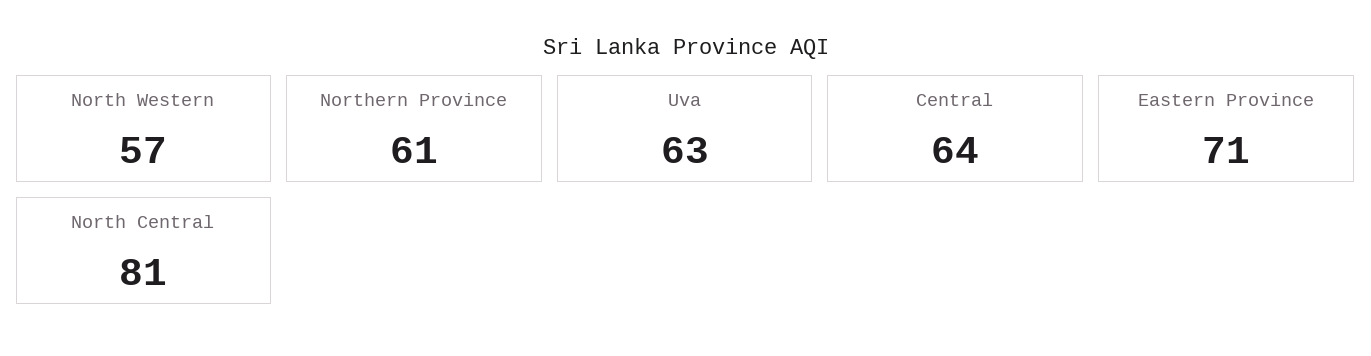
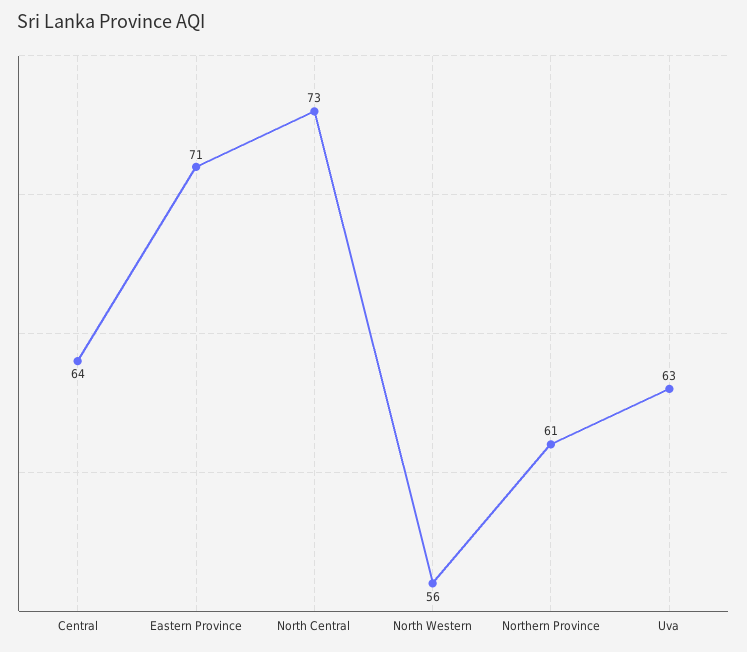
  {
-   "North Western": 57,
+   "North Western": 56,
    "Northern Province": 61,
    "Uva": 63,
    "Central": 64,
    "Eastern Province": 71,
-   "North Central": 81
+   "North Central": 73
  }

